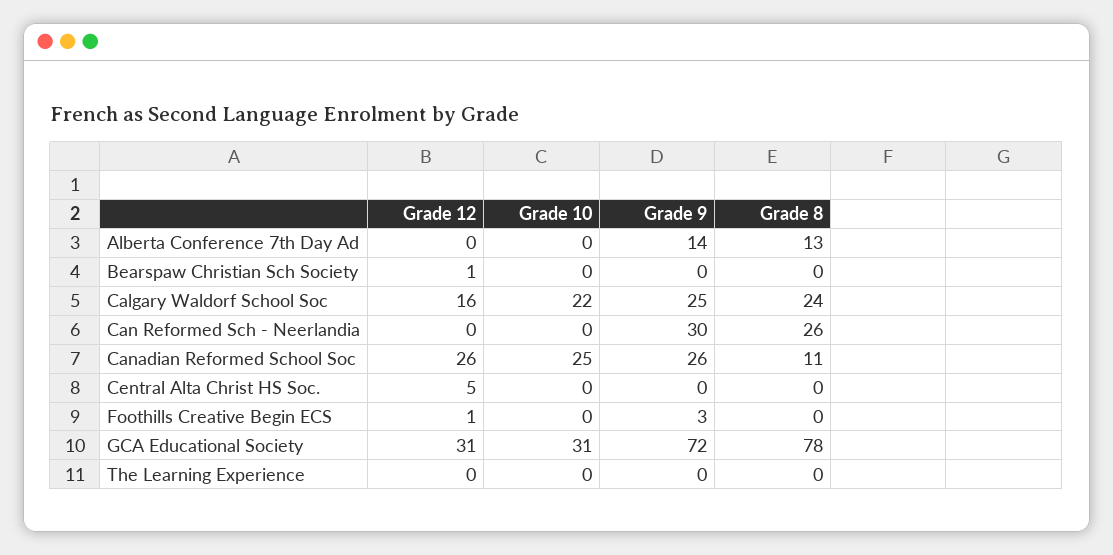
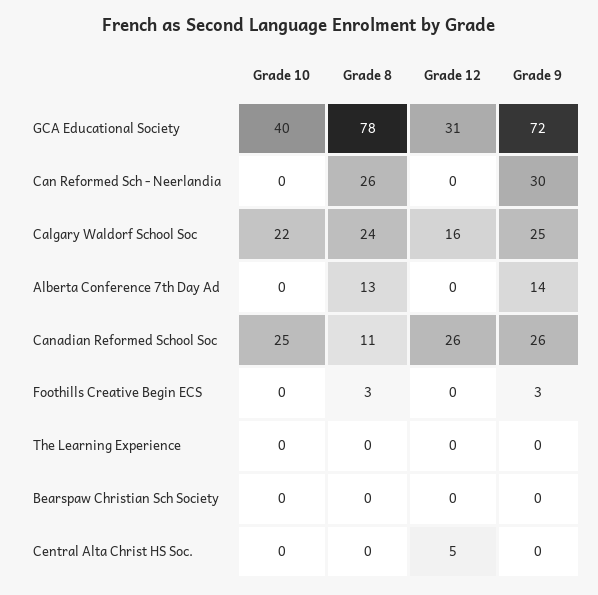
  {
    "Grade 12": {
      "Alberta Conference 7th Day Ad": 0,
-     "Bearspaw Christian Sch Society": 1,
+     "Bearspaw Christian Sch Society": 0,
      "Calgary Waldorf School Soc": 16,
      "Can Reformed Sch - Neerlandia": 0,
      "Canadian Reformed School Soc": 26,
      "Central Alta Christ HS Soc.": 5,
-     "Foothills Creative Begin ECS": 1,
+     "Foothills Creative Begin ECS": 0,
      "GCA Educational Society": 31,
      "The Learning Experience": 0
    },
    "Grade 10": {
      "Alberta Conference 7th Day Ad": 0,
      "Bearspaw Christian Sch Society": 0,
      "Calgary Waldorf School Soc": 22,
      "Can Reformed Sch - Neerlandia": 0,
      "Canadian Reformed School Soc": 25,
      "Central Alta Christ HS Soc.": 0,
      "Foothills Creative Begin ECS": 0,
-     "GCA Educational Society": 31,
+     "GCA Educational Society": 40,
      "The Learning Experience": 0
    },
    "Grade 9": {
      "Alberta Conference 7th Day Ad": 14,
      "Bearspaw Christian Sch Society": 0,
      "Calgary Waldorf School Soc": 25,
      "Can Reformed Sch - Neerlandia": 30,
      "Canadian Reformed School Soc": 26,
      "Central Alta Christ HS Soc.": 0,
      "Foothills Creative Begin ECS": 3,
      "GCA Educational Society": 72,
      "The Learning Experience": 0
    },
    "Grade 8": {
      "Alberta Conference 7th Day Ad": 13,
      "Bearspaw Christian Sch Society": 0,
      "Calgary Waldorf School Soc": 24,
      "Can Reformed Sch - Neerlandia": 26,
      "Canadian Reformed School Soc": 11,
      "Central Alta Christ HS Soc.": 0,
-     "Foothills Creative Begin ECS": 0,
+     "Foothills Creative Begin ECS": 3,
      "GCA Educational Society": 78,
      "The Learning Experience": 0
    }
  }

